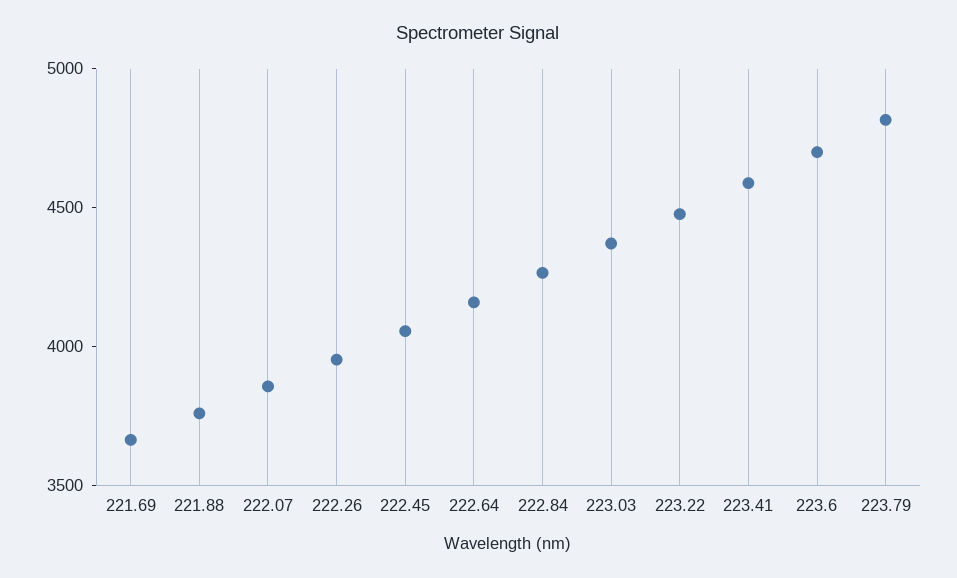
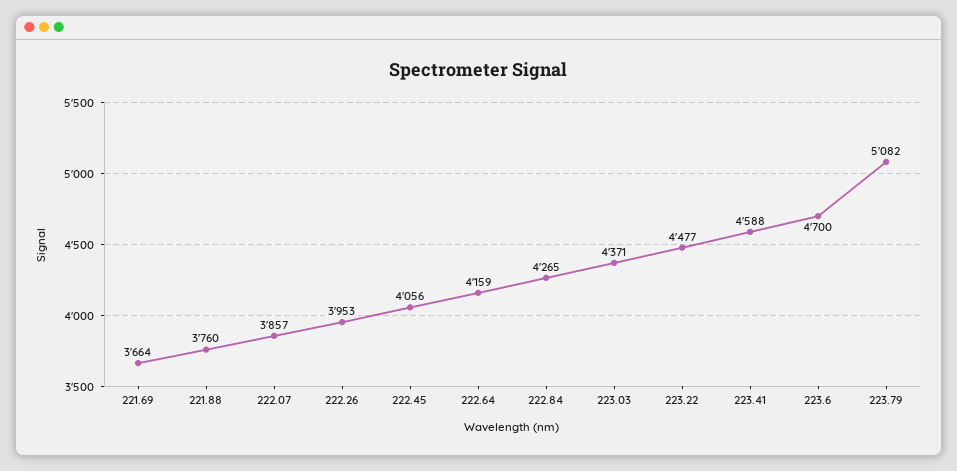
  {
    "221.69": 3664,
    "221.88": 3760,
    "222.07": 3857,
    "222.26": 3953,
    "222.45": 4056,
    "222.64": 4159,
    "222.84": 4265,
    "223.03": 4371,
    "223.22": 4477,
    "223.41": 4588,
    "223.6": 4700,
-   "223.79": 4800
+   "223.79": 5082
  }

